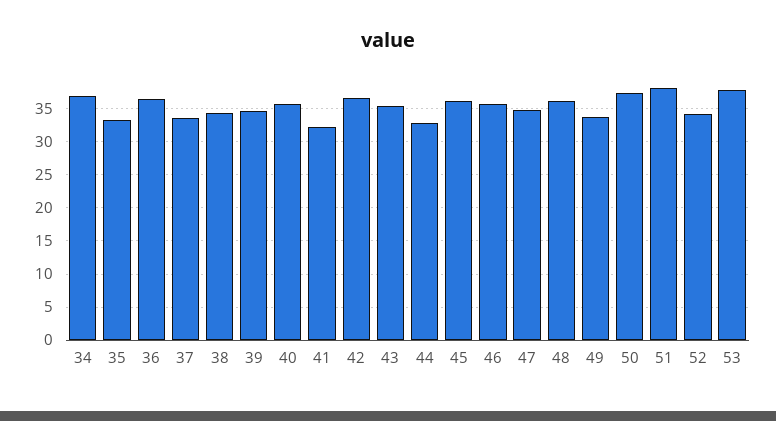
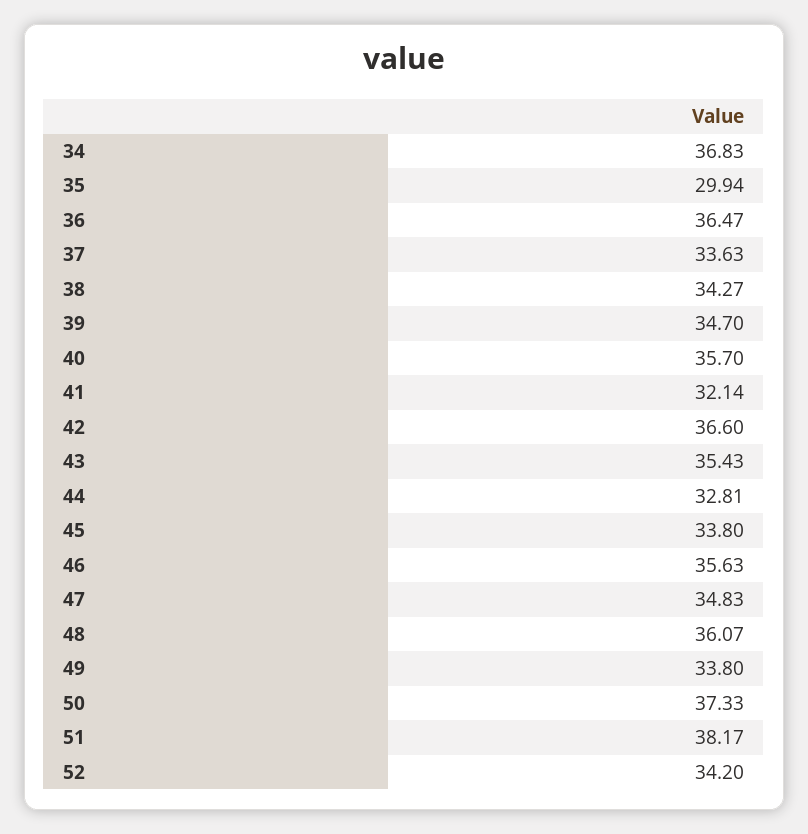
  {
    "34": 36.83,
-   "35": 33,
+   "35": 29.94,
    "36": 36.47,
    "37": 33.63,
    "38": 34.27,
    "39": 34.7,
    "40": 35.7,
    "41": 32.14,
    "42": 36.6,
    "43": 35.43,
    "44": 32.81,
-   "45": 36,
+   "45": 33.8,
    "46": 35.63,
    "47": 34.83,
    "48": 36.07,
    "49": 33.8,
    "50": 37.33,
    "51": 38.17,
-   "52": 34.2,
+   "52": 34.2
-   "53": 38
  }

